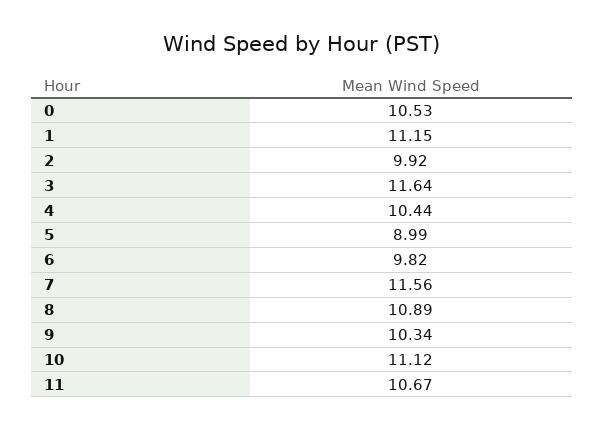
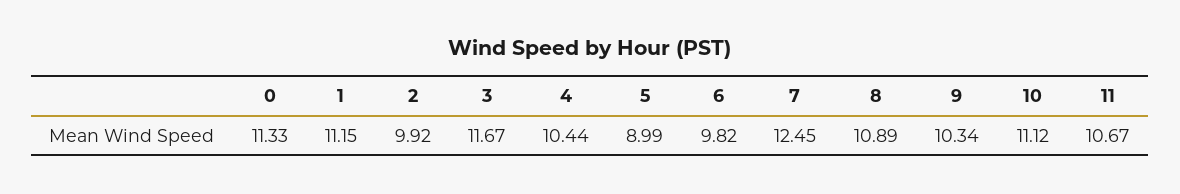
  {
-   "0": 10.53,
+   "0": 11.33,
    "1": 11.15,
    "2": 9.92,
-   "3": 11.64,
+   "3": 11.67,
    "4": 10.44,
    "5": 8.99,
    "6": 9.82,
-   "7": 11.56,
+   "7": 12.45,
    "8": 10.89,
    "9": 10.34,
    "10": 11.12,
    "11": 10.67
  }

